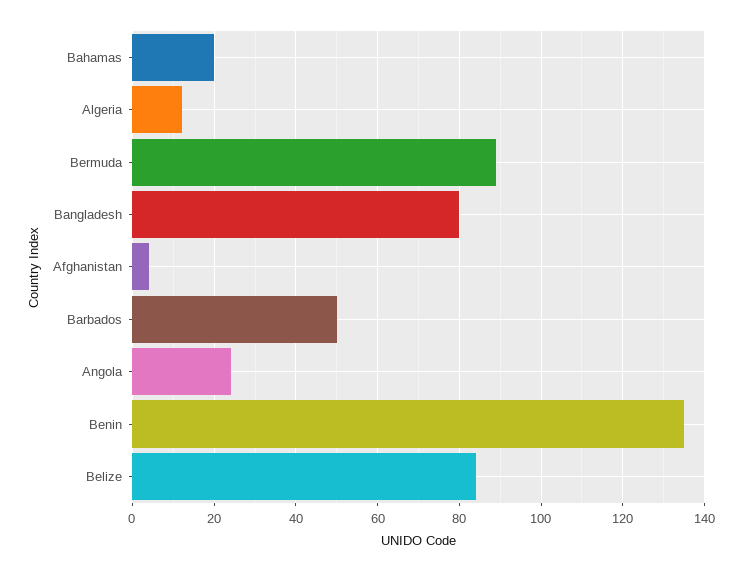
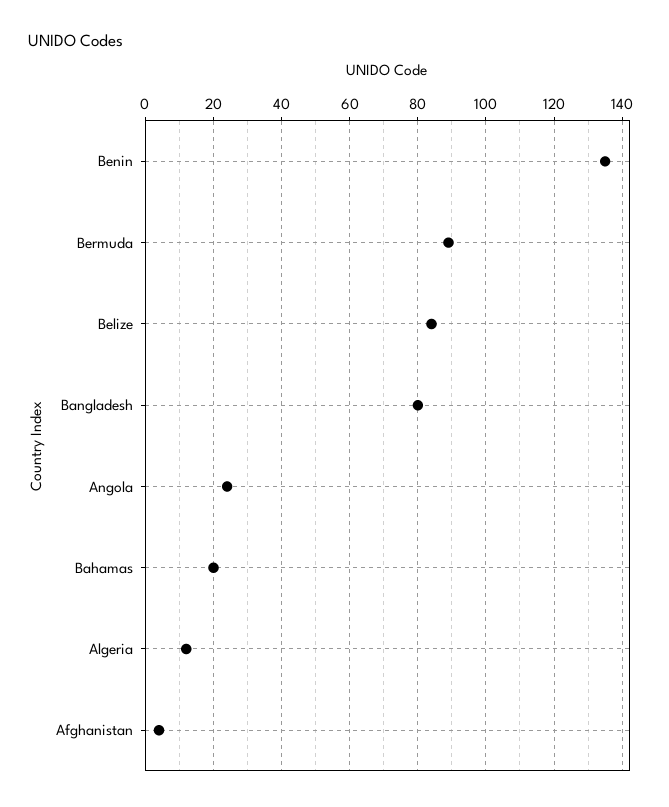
  {
    "Bahamas": 20,
    "Algeria": 10,
    "Bermuda": 90,
    "Bangladesh": 80,
    "Afghanistan": 5,
-   "Barbados": 50,
    "Angola": 25,
    "Benin": 135,
    "Belize": 85
  }

